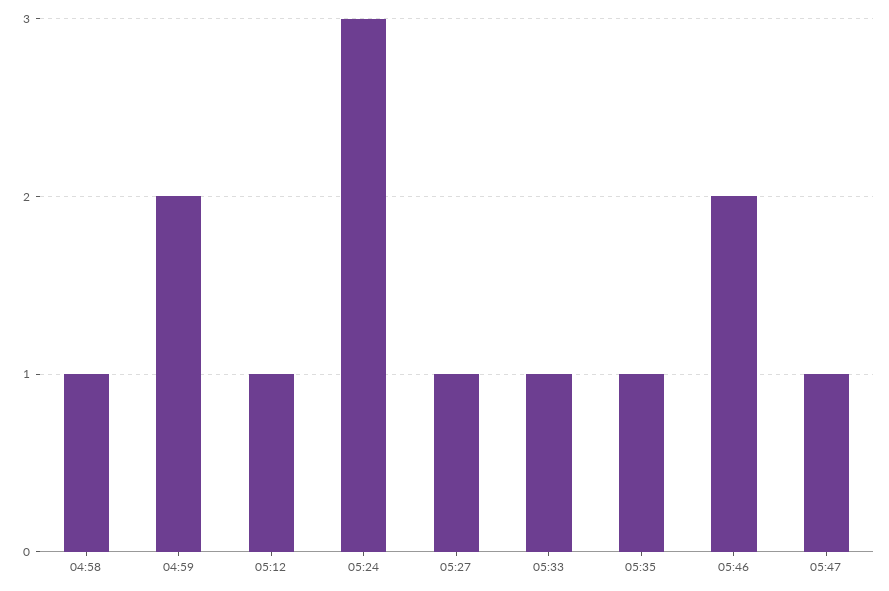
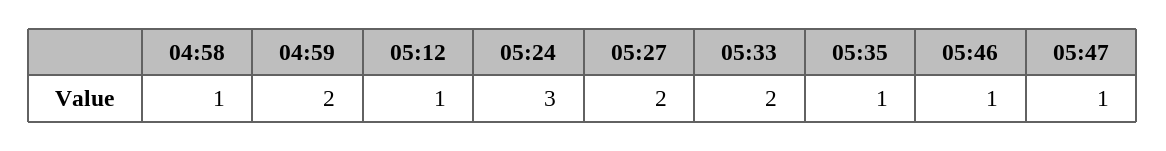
  {
    "04:58": 1,
    "04:59": 2,
    "05:12": 1,
    "05:24": 3,
-   "05:27": 1,
+   "05:27": 2,
-   "05:33": 1,
+   "05:33": 2,
    "05:35": 1,
-   "05:46": 2,
+   "05:46": 1,
    "05:47": 1
  }

